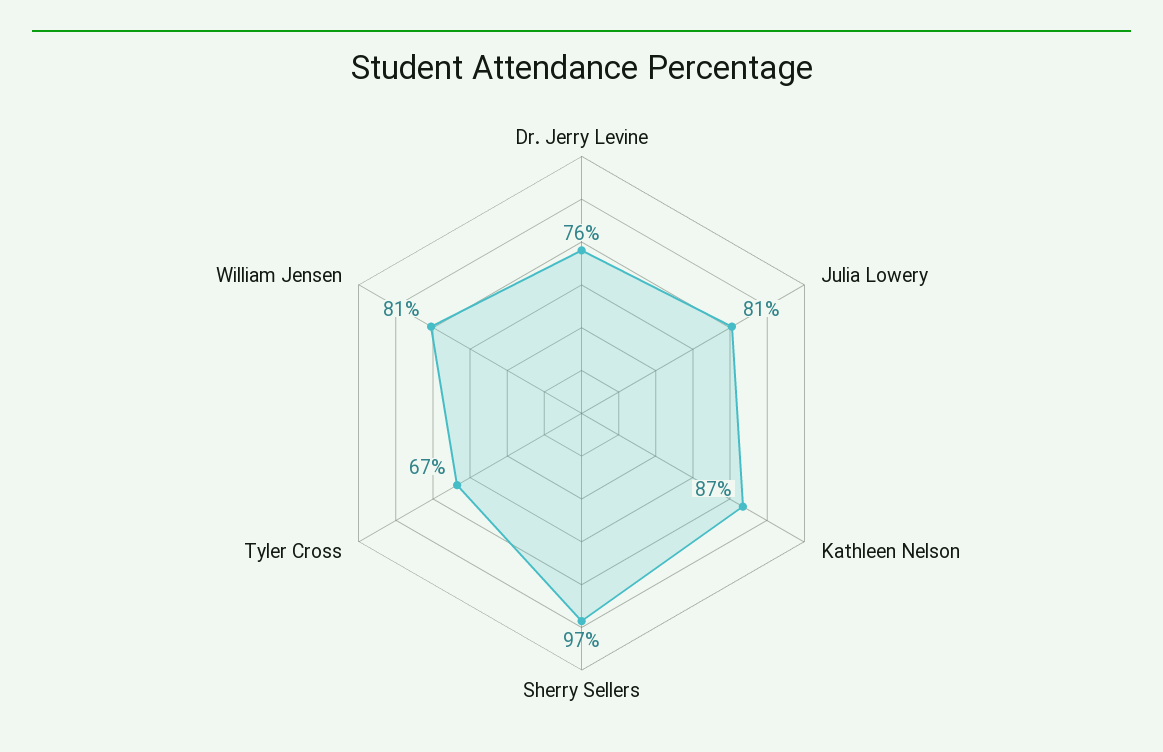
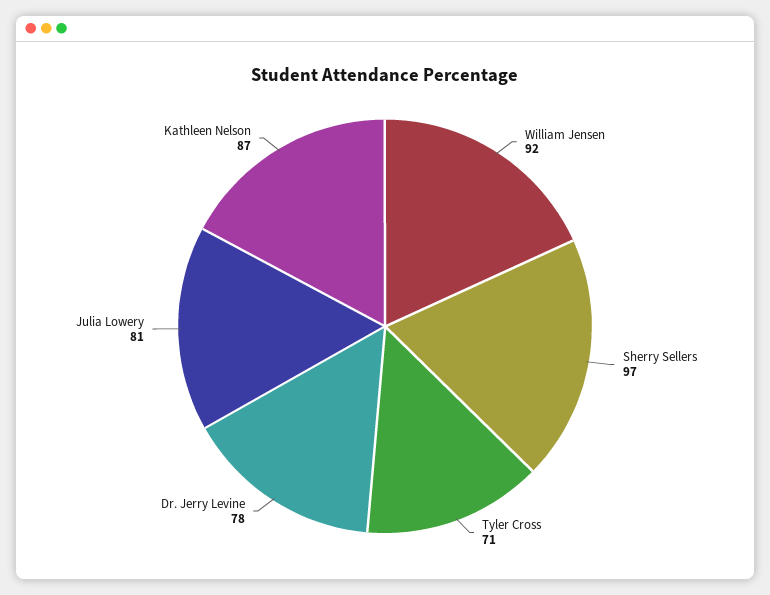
  {
-   "Dr. Jerry Levine": 76,
+   "Dr. Jerry Levine": 78,
    "Julia Lowery": 81,
    "Kathleen Nelson": 87,
    "Sherry Sellers": 97,
-   "Tyler Cross": 67,
+   "Tyler Cross": 71,
-   "William Jensen": 81
+   "William Jensen": 92
  }

